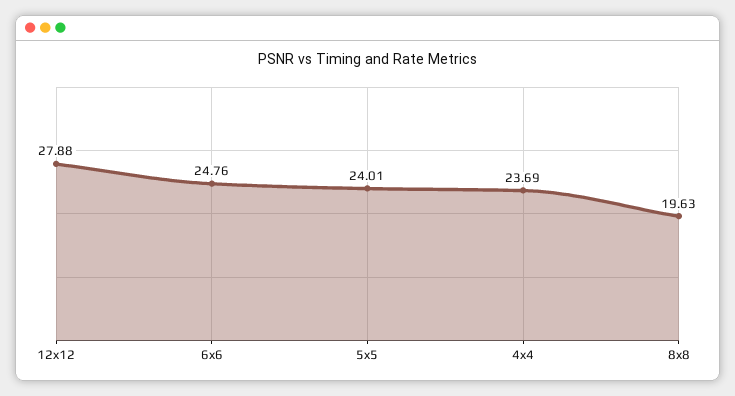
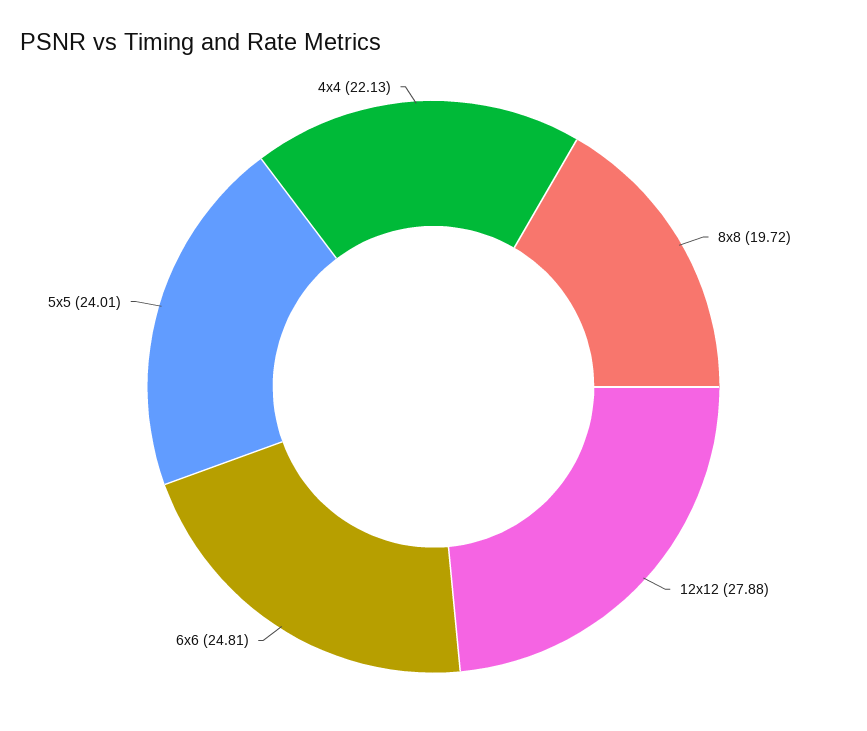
  {
    "12x12": 27.88,
-   "6x6": 24.76,
+   "6x6": 24.81,
    "5x5": 24.01,
-   "4x4": 23.69,
+   "4x4": 22.13,
-   "8x8": 19.63
+   "8x8": 19.72
  }

